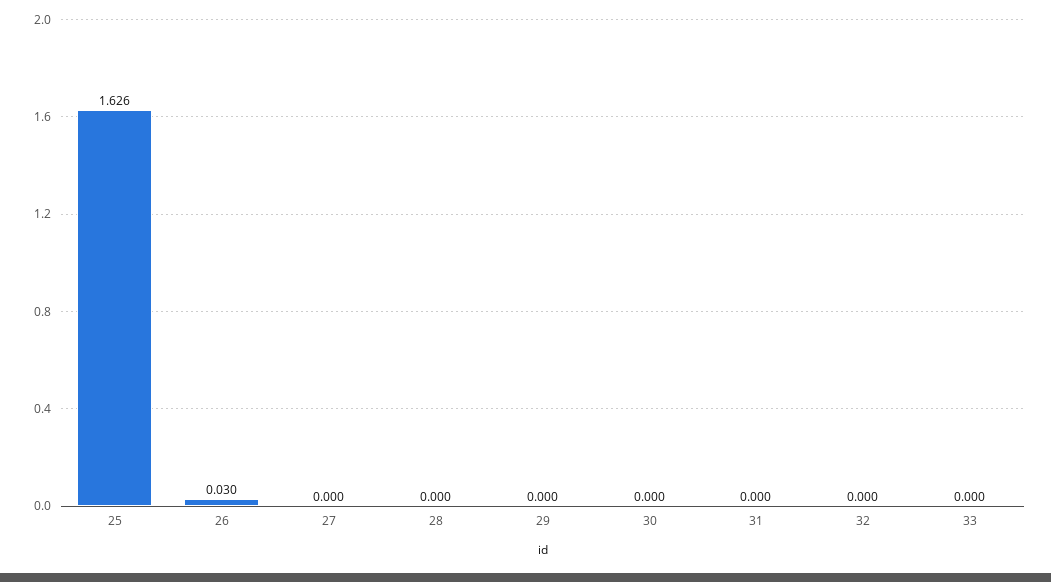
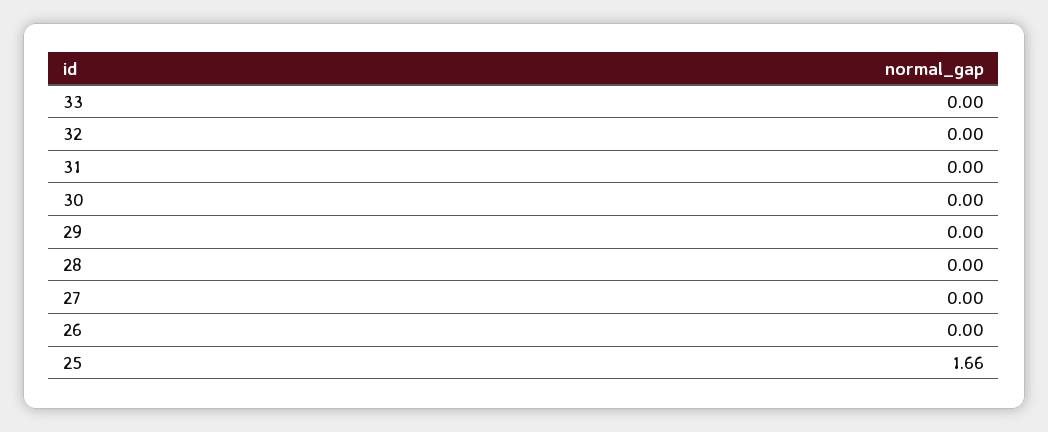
  {
-   "25": 1.626,
+   "25": 1.66,
-   "26": 0.03,
+   "26": 0,
    "27": 0,
    "28": 0,
    "29": 0,
    "30": 0,
    "31": 0,
    "32": 0,
    "33": 0
  }

